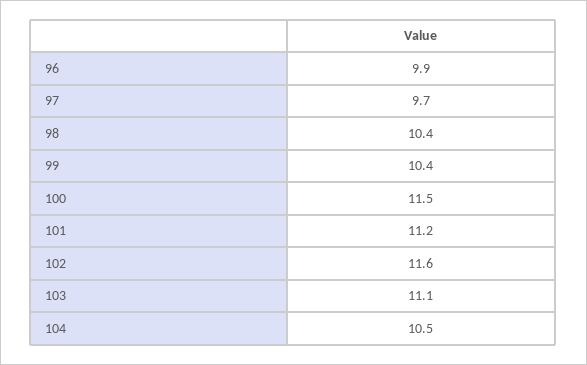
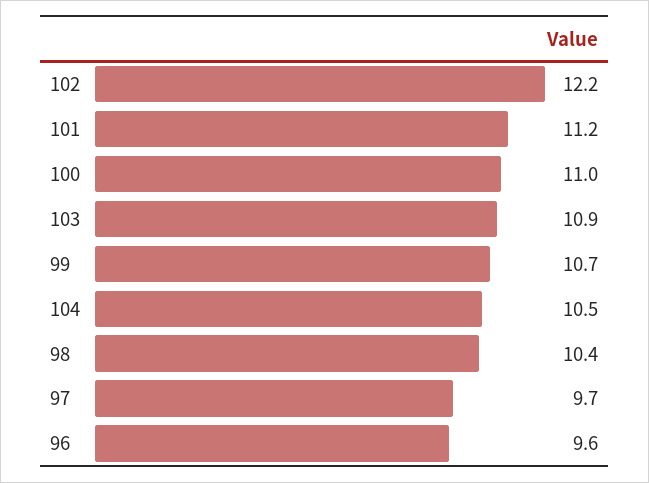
  {
-   "96": 9.9,
+   "96": 9.6,
    "97": 9.7,
    "98": 10.4,
-   "99": 10.4,
+   "99": 10.7,
-   "100": 11.5,
+   "100": 11,
    "101": 11.2,
-   "102": 11.6,
+   "102": 12.2,
-   "103": 11.1,
+   "103": 10.9,
    "104": 10.5
  }

